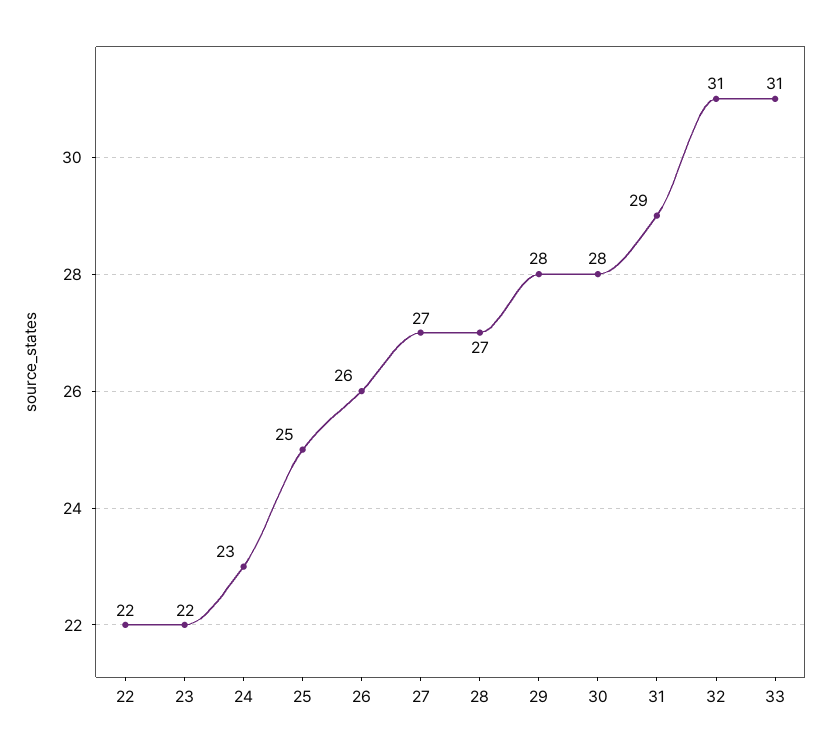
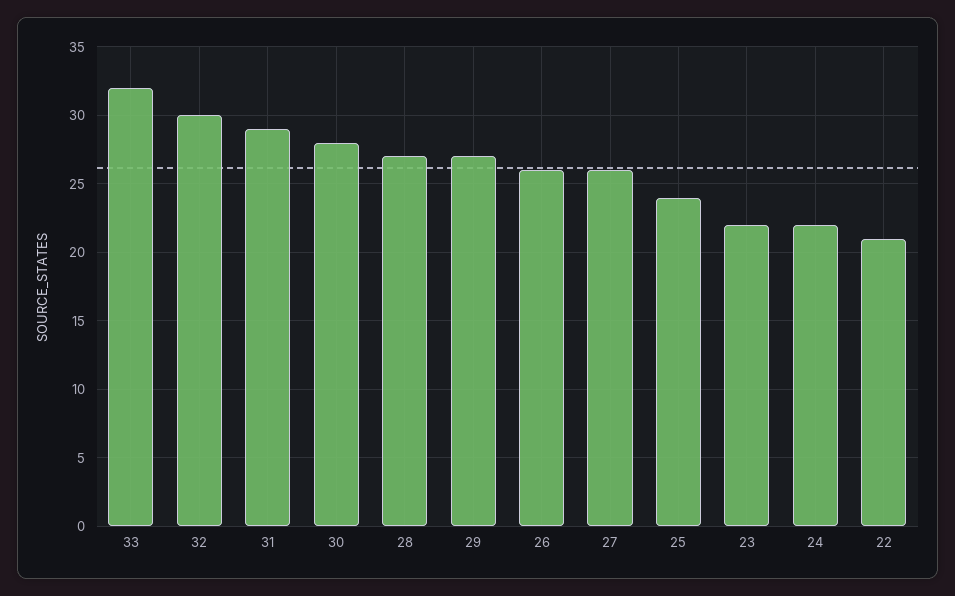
  {
-   "22": 22,
+   "22": 21,
    "23": 22,
-   "24": 23,
+   "24": 22,
-   "25": 25,
+   "25": 24,
    "26": 26,
-   "27": 27,
+   "27": 26,
    "28": 27,
-   "29": 28,
+   "29": 27,
    "30": 28,
    "31": 29,
-   "32": 31,
+   "32": 30,
-   "33": 31
+   "33": 32
  }

